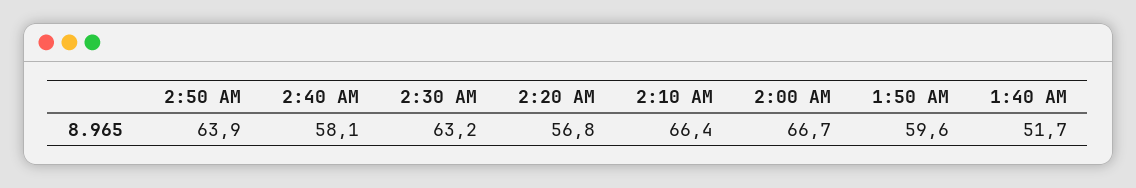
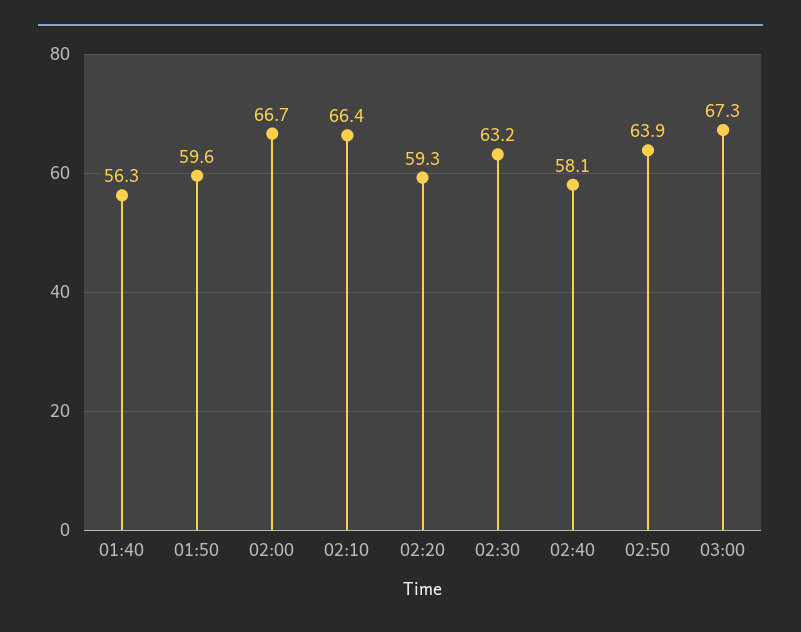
  {
    "2:50 AM": 63.9,
    "2:40 AM": 58.1,
    "2:30 AM": 63.2,
-   "2:20 AM": 56.8,
+   "2:20 AM": 59.3,
    "2:10 AM": 66.4,
    "2:00 AM": 66.7,
    "1:50 AM": 59.6,
-   "1:40 AM": 51.7
+   "1:40 AM": 56.3,
+   "03:00": 67.3
  }

